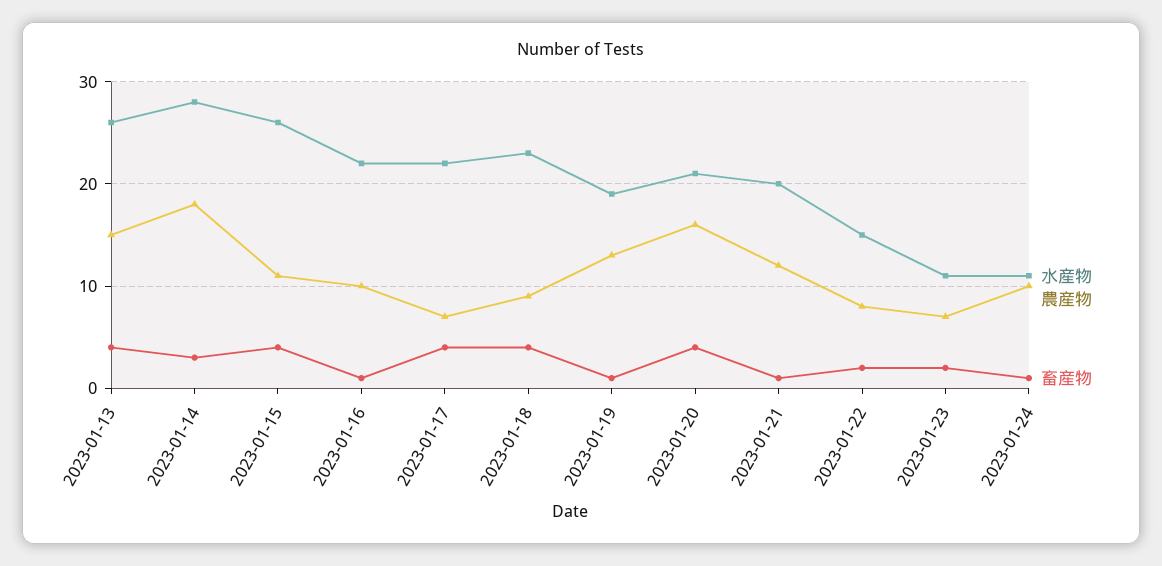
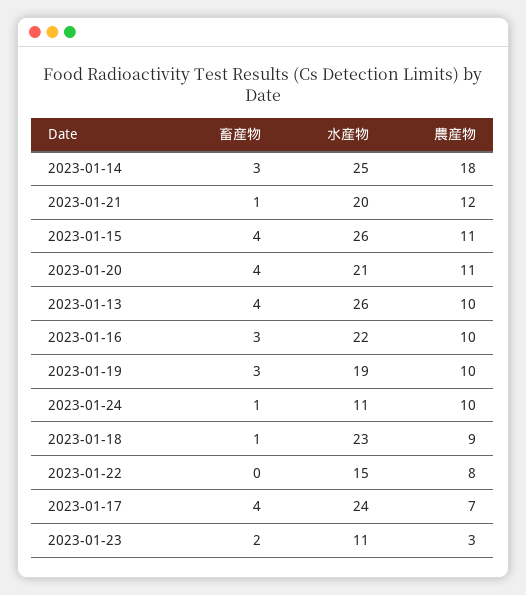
  {
    "水産物": {
      "2023-01-13": 26,
-     "2023-01-14": 28,
+     "2023-01-14": 25,
      "2023-01-15": 26,
      "2023-01-16": 22,
-     "2023-01-17": 22,
+     "2023-01-17": 24,
      "2023-01-18": 23,
      "2023-01-19": 19,
      "2023-01-20": 21,
      "2023-01-21": 20,
      "2023-01-22": 15,
      "2023-01-23": 11,
      "2023-01-24": 11
    },
    "農産物": {
-     "2023-01-13": 15,
+     "2023-01-13": 10,
      "2023-01-14": 18,
      "2023-01-15": 11,
      "2023-01-16": 10,
      "2023-01-17": 7,
      "2023-01-18": 9,
-     "2023-01-19": 13,
+     "2023-01-19": 10,
-     "2023-01-20": 16,
+     "2023-01-20": 11,
      "2023-01-21": 12,
      "2023-01-22": 8,
-     "2023-01-23": 7,
+     "2023-01-23": 3,
      "2023-01-24": 10
    },
    "畜産物": {
      "2023-01-13": 4,
      "2023-01-14": 3,
      "2023-01-15": 4,
-     "2023-01-16": 1,
+     "2023-01-16": 3,
      "2023-01-17": 4,
-     "2023-01-18": 4,
+     "2023-01-18": 1,
-     "2023-01-19": 1,
+     "2023-01-19": 3,
      "2023-01-20": 4,
      "2023-01-21": 1,
-     "2023-01-22": 2,
+     "2023-01-22": 0,
      "2023-01-23": 2,
      "2023-01-24": 1
    }
  }

